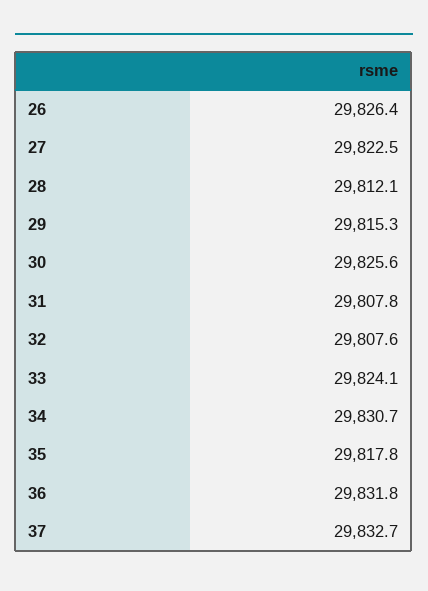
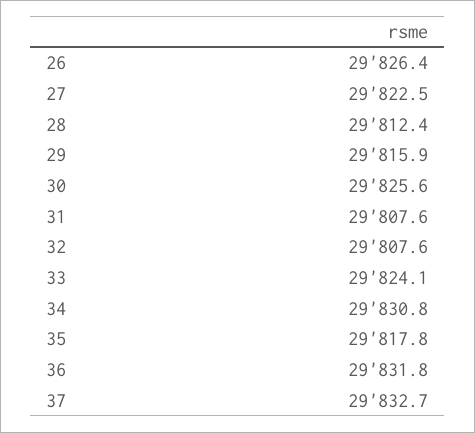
  {
    "26": 29826.4,
    "27": 29822.5,
-   "28": 29812.1,
+   "28": 29812.4,
-   "29": 29815.3,
+   "29": 29815.9,
    "30": 29825.6,
-   "31": 29807.8,
+   "31": 29807.6,
    "32": 29807.6,
    "33": 29824.1,
-   "34": 29830.7,
+   "34": 29830.8,
    "35": 29817.8,
    "36": 29831.8,
    "37": 29832.7
  }

